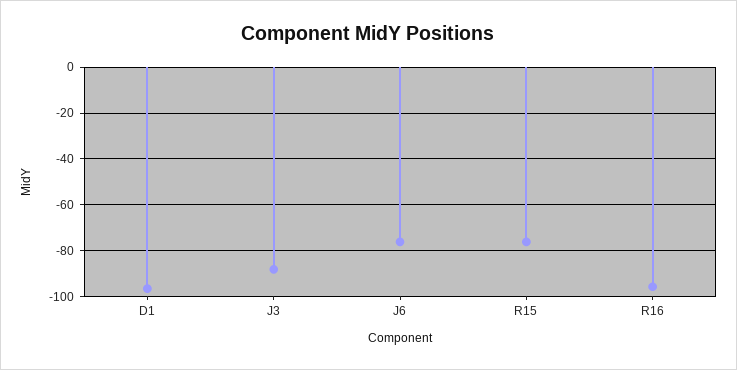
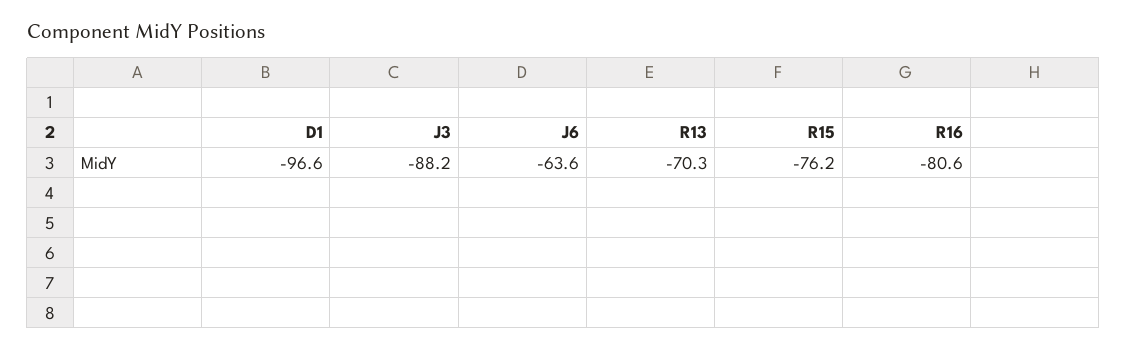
  {
    "D1": -96.6,
    "J3": -88.2,
-   "J6": -75,
+   "J6": -63.6,
    "R15": -76.2,
-   "R16": -95
+   "R16": -80.6,
+   "R13": -70.3
  }

